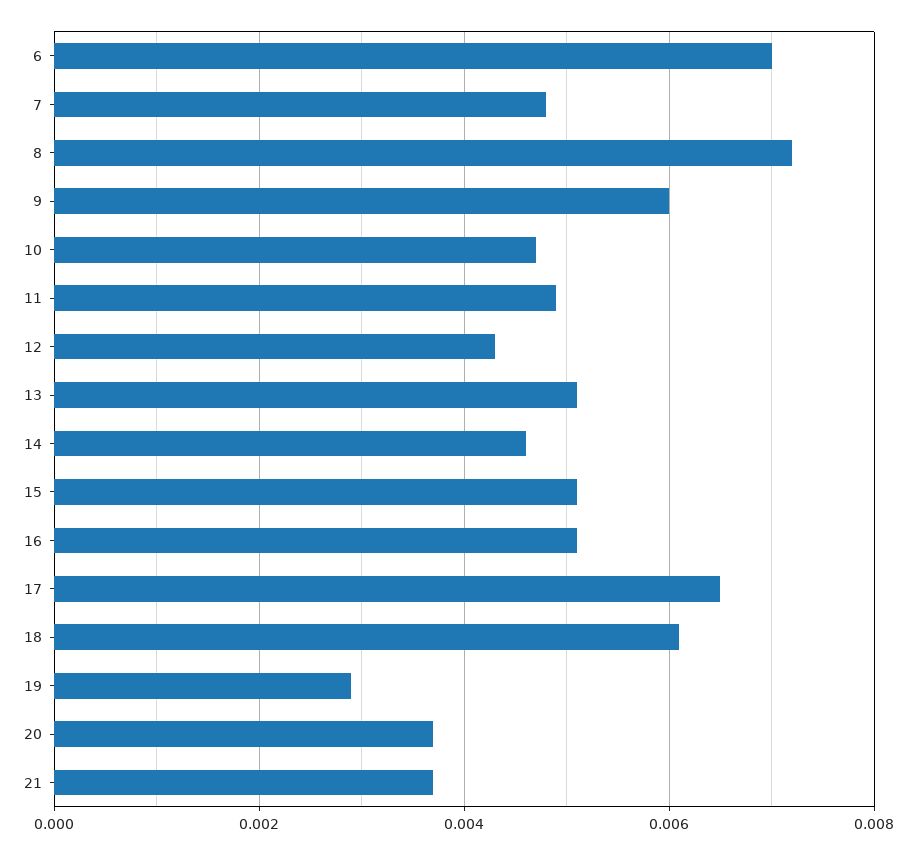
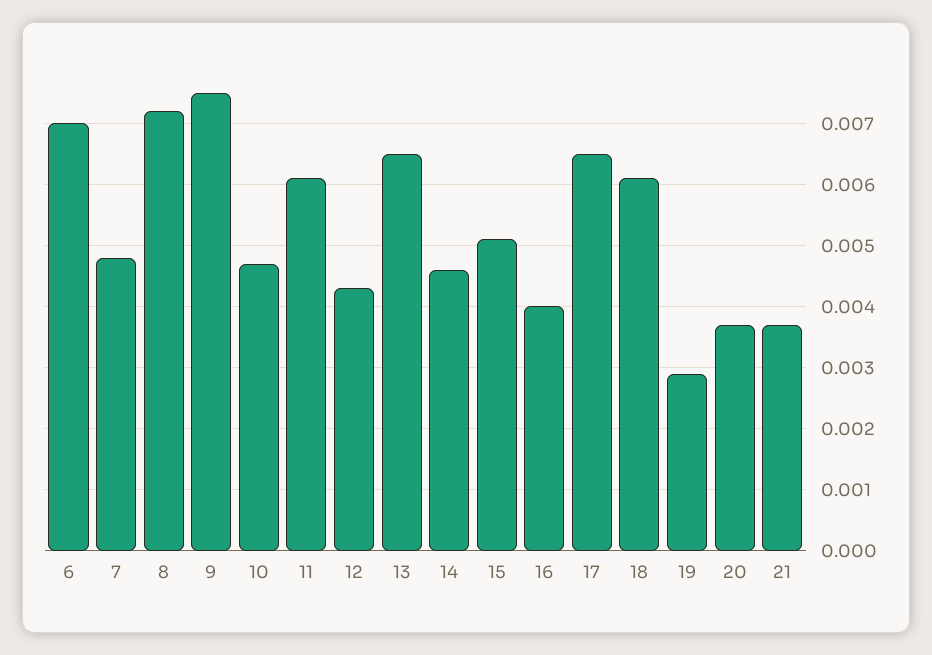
  {
    "6": 0.007,
    "7": 0.0048,
    "8": 0.0072,
-   "9": 0.006,
+   "9": 0.0075,
    "10": 0.0047,
-   "11": 0.005,
+   "11": 0.0061,
    "12": 0.0043,
-   "13": 0.005,
+   "13": 0.0065,
    "14": 0.0046,
    "15": 0.0051,
-   "16": 0.005,
+   "16": 0.004,
    "17": 0.0065,
    "18": 0.0061,
    "19": 0.0029,
    "20": 0.0037,
    "21": 0.0037
  }

